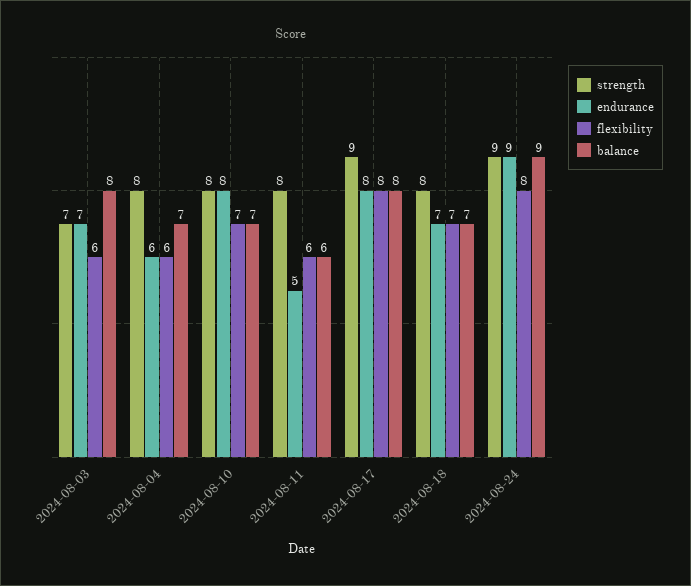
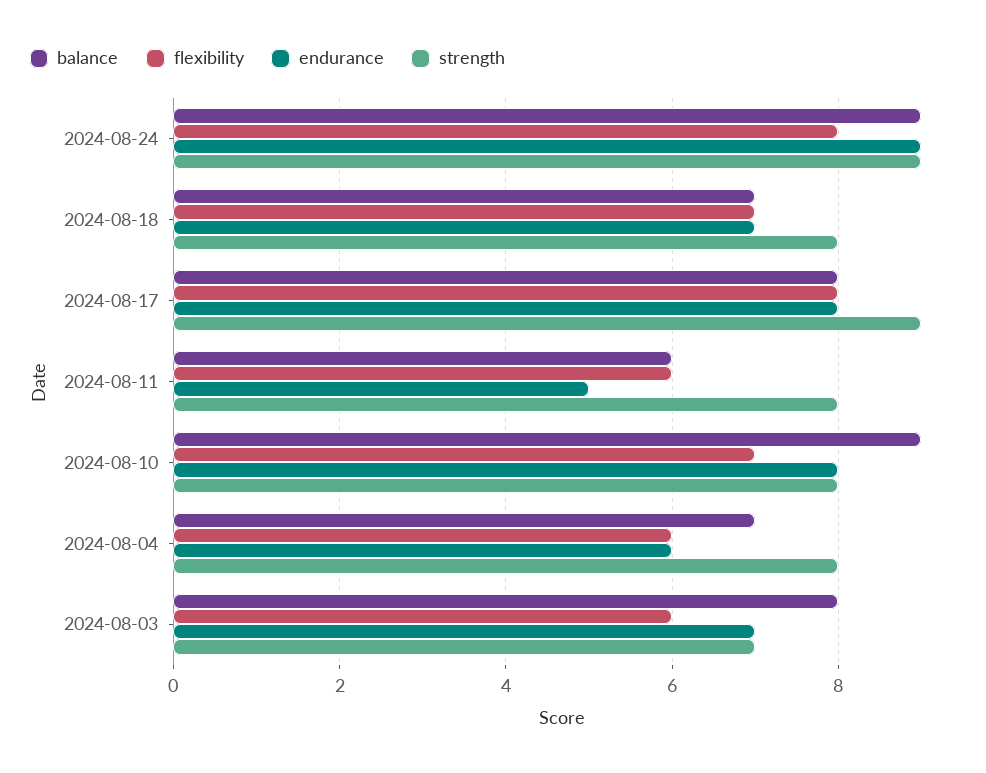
  {
    "strength": {
      "2024-08-03": 7,
      "2024-08-04": 8,
      "2024-08-10": 8,
      "2024-08-11": 8,
      "2024-08-17": 9,
      "2024-08-18": 8,
      "2024-08-24": 9
    },
    "endurance": {
      "2024-08-03": 7,
      "2024-08-04": 6,
      "2024-08-10": 8,
      "2024-08-11": 5,
      "2024-08-17": 8,
      "2024-08-18": 7,
      "2024-08-24": 9
    },
    "flexibility": {
      "2024-08-03": 6,
      "2024-08-04": 6,
      "2024-08-10": 7,
      "2024-08-11": 6,
      "2024-08-17": 8,
      "2024-08-18": 7,
      "2024-08-24": 8
    },
    "balance": {
      "2024-08-03": 8,
      "2024-08-04": 7,
-     "2024-08-10": 7,
+     "2024-08-10": 9,
      "2024-08-11": 6,
      "2024-08-17": 8,
      "2024-08-18": 7,
      "2024-08-24": 9
    }
  }

